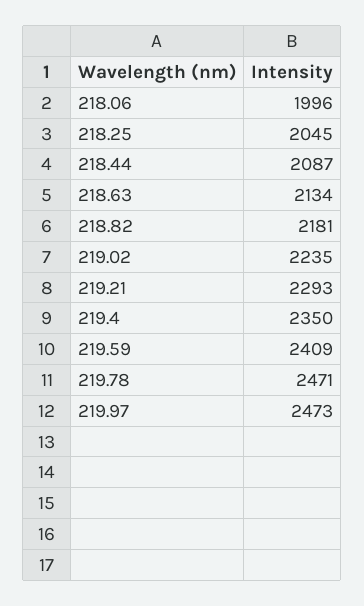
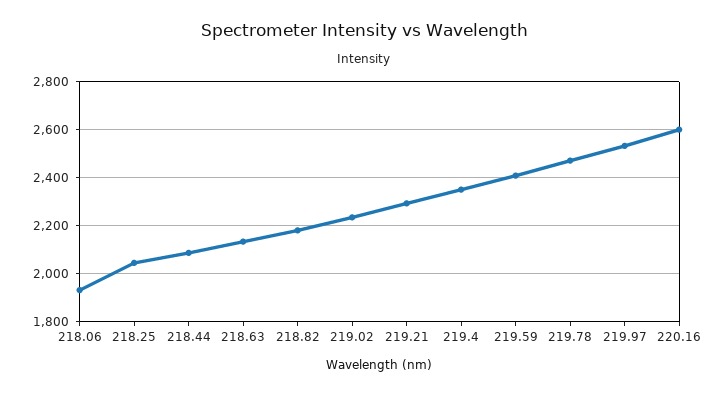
  {
-   "218.06": 1996,
+   "218.06": 1925,
    "218.25": 2045,
    "218.44": 2087,
    "218.63": 2134,
    "218.82": 2181,
    "219.02": 2235,
    "219.21": 2293,
    "219.4": 2350,
    "219.59": 2409,
    "219.78": 2471,
-   "219.97": 2473
+   "219.97": 2525,
+   "220.16": 2600
  }

